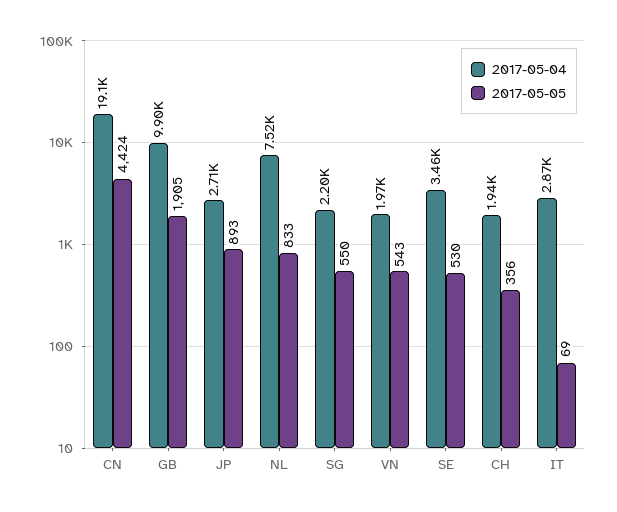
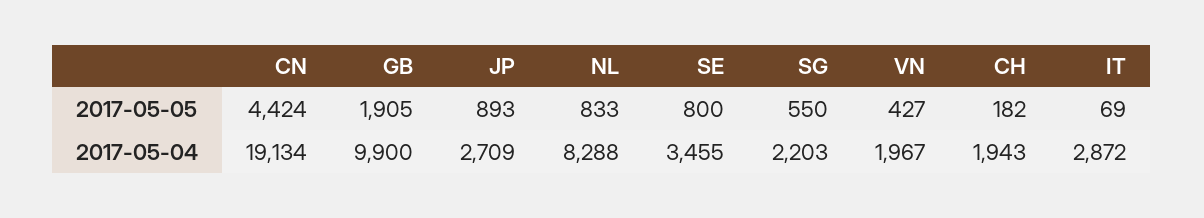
  {
    "2017-05-04": {
      "CN": 19134,
      "GB": 9900,
      "JP": 2709,
-     "NL": 7520,
+     "NL": 8288,
      "SG": 2203,
      "VN": 1967,
      "SE": 3455,
      "CH": 1943,
      "IT": 2872
    },
    "2017-05-05": {
      "CN": 4424,
      "GB": 1905,
      "JP": 893,
      "NL": 833,
      "SG": 550,
-     "VN": 543,
+     "VN": 427,
-     "SE": 530,
+     "SE": 800,
-     "CH": 356,
+     "CH": 182,
      "IT": 69
    }
  }

